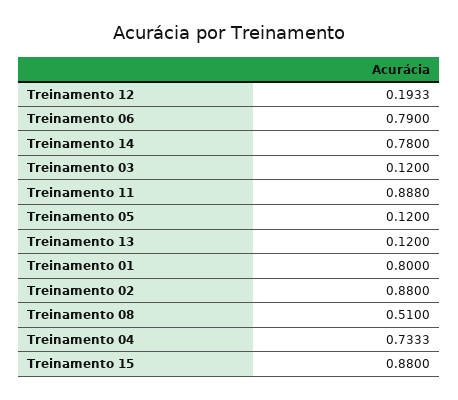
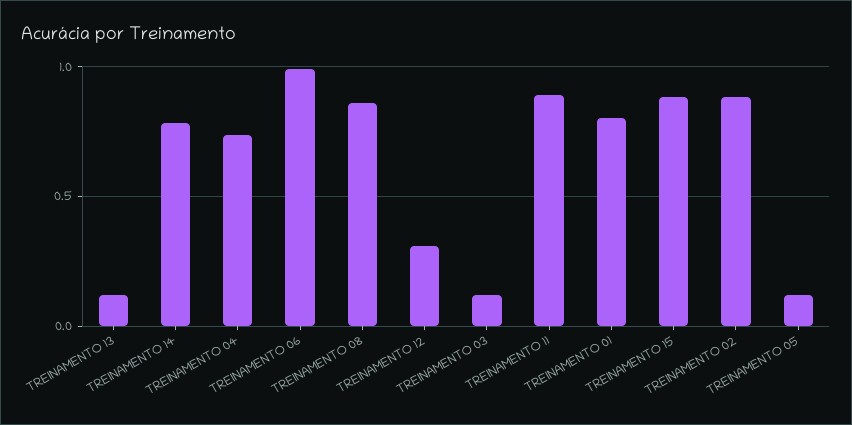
  {
-   "Treinamento 12": 0.1933,
+   "Treinamento 12": 0.3,
-   "Treinamento 06": 0.79,
+   "Treinamento 06": 1,
    "Treinamento 14": 0.78,
    "Treinamento 03": 0.12,
    "Treinamento 11": 0.888,
    "Treinamento 05": 0.12,
    "Treinamento 13": 0.12,
    "Treinamento 01": 0.8,
    "Treinamento 02": 0.88,
-   "Treinamento 08": 0.51,
+   "Treinamento 08": 0.85,
    "Treinamento 04": 0.7333,
    "Treinamento 15": 0.88
  }

